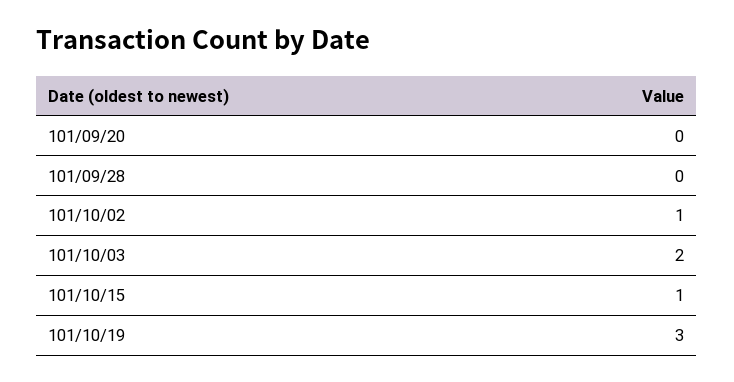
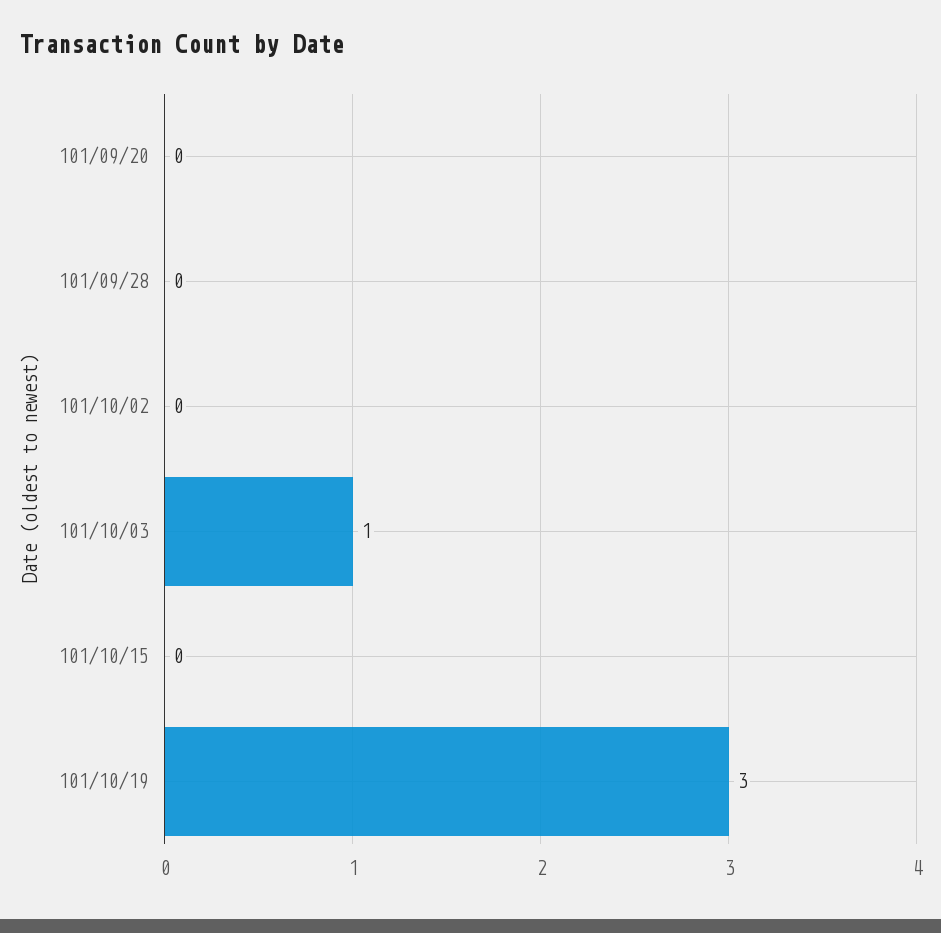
  {
    "101/09/20": 0,
    "101/09/28": 0,
-   "101/10/02": 1,
+   "101/10/02": 0,
-   "101/10/03": 2,
+   "101/10/03": 1,
-   "101/10/15": 1,
+   "101/10/15": 0,
    "101/10/19": 3
  }

